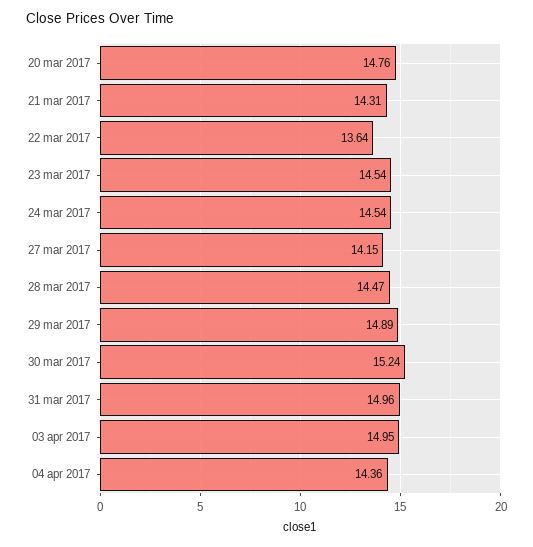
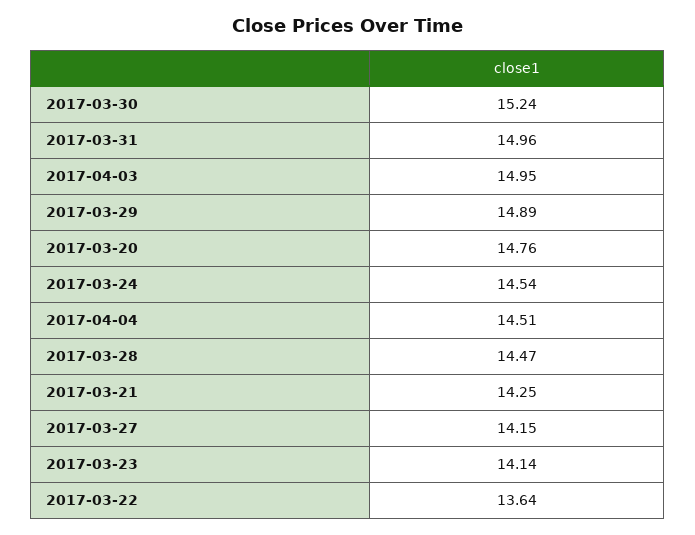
  {
    "20 mar 2017": 14.76,
-   "21 mar 2017": 14.31,
+   "21 mar 2017": 14.25,
    "22 mar 2017": 13.64,
-   "23 mar 2017": 14.54,
+   "23 mar 2017": 14.14,
    "24 mar 2017": 14.54,
    "27 mar 2017": 14.15,
    "28 mar 2017": 14.47,
    "29 mar 2017": 14.89,
    "30 mar 2017": 15.24,
    "31 mar 2017": 14.96,
    "03 apr 2017": 14.95,
-   "04 apr 2017": 14.36
+   "04 apr 2017": 14.51
  }

